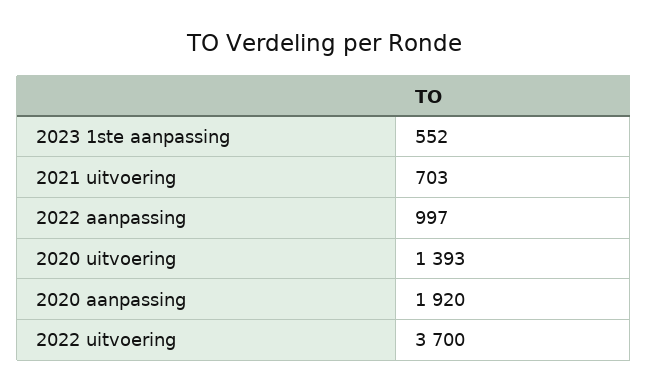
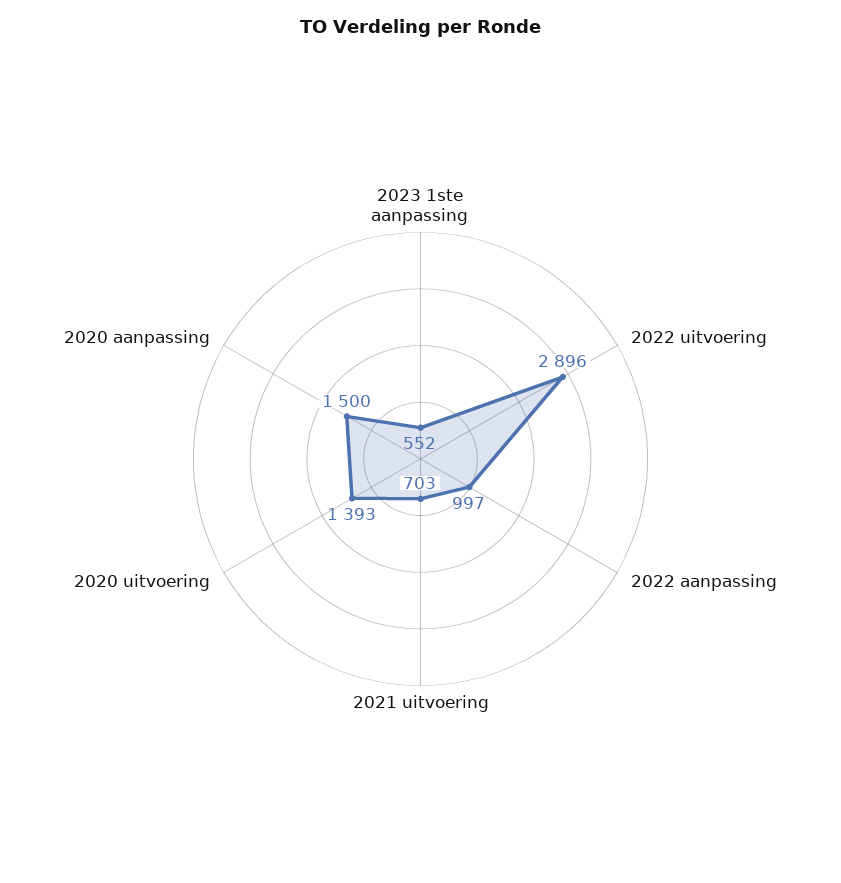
  {
    "2023 1ste aanpassing": 552,
    "2021 uitvoering": 703,
    "2022 aanpassing": 997,
    "2020 uitvoering": 1393,
-   "2020 aanpassing": 1920,
+   "2020 aanpassing": 1500,
-   "2022 uitvoering": 3700
+   "2022 uitvoering": 2896
  }

